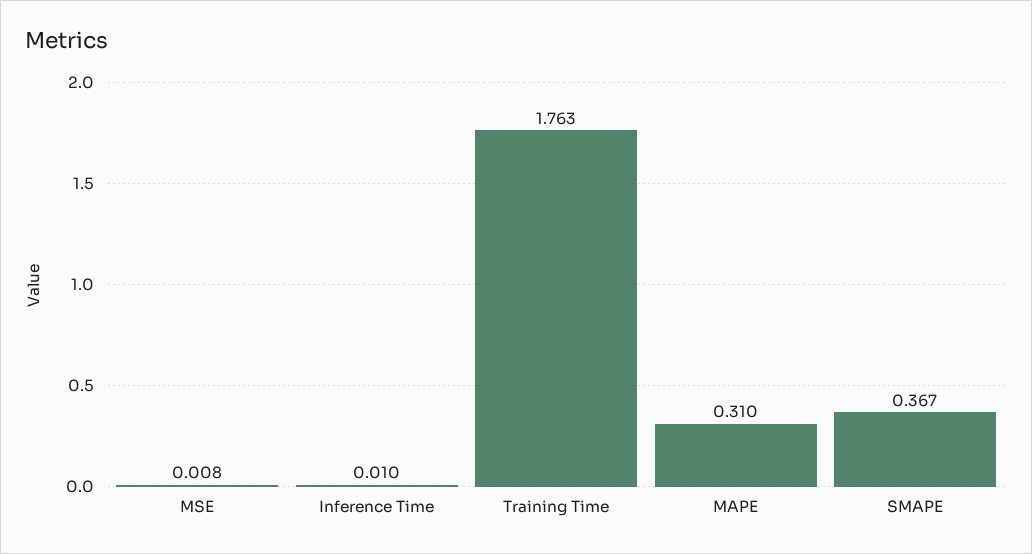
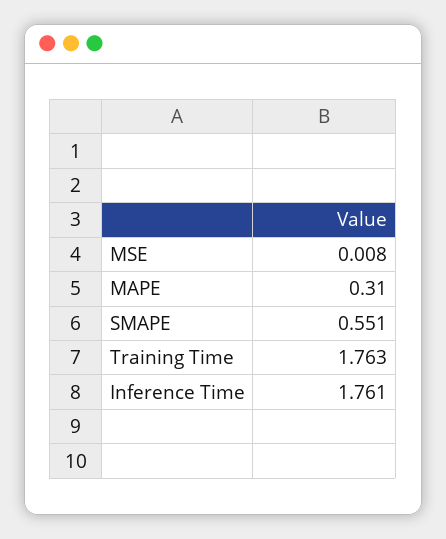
  {
    "MSE": 0.008,
-   "Inference Time": 0.01,
+   "Inference Time": 1.761,
    "Training Time": 1.763,
    "MAPE": 0.31,
-   "SMAPE": 0.367
+   "SMAPE": 0.551
  }

